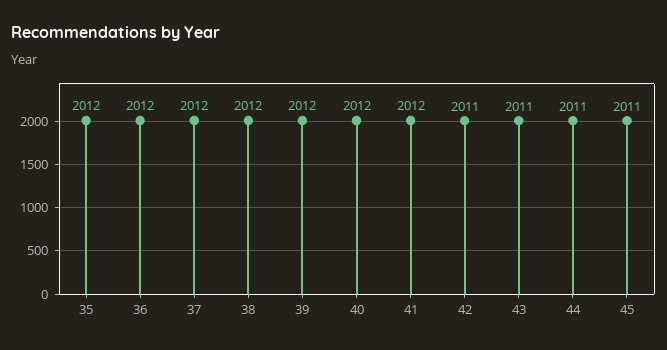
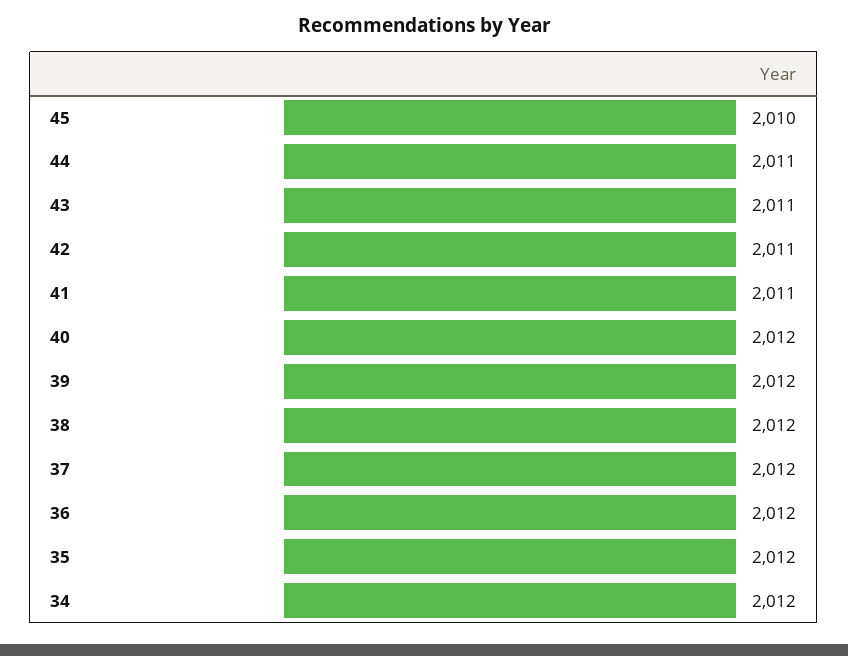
  {
    "35": 2012,
    "36": 2012,
    "37": 2012,
    "38": 2012,
    "39": 2012,
    "40": 2012,
-   "41": 2012,
+   "41": 2011,
    "42": 2011,
    "43": 2011,
    "44": 2011,
-   "45": 2011
+   "45": 2010,
+   "34": 2012
  }

